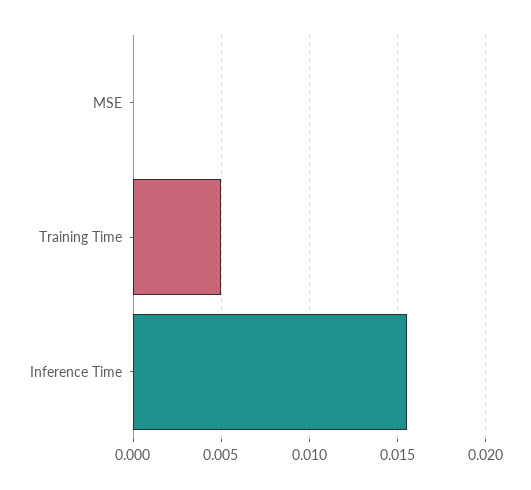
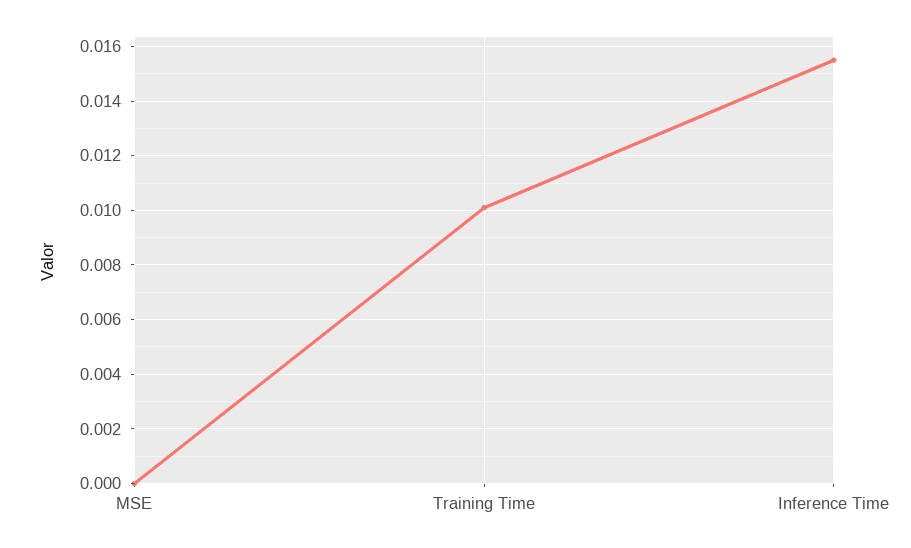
  {
    "MSE": 0,
-   "Training Time": 0.005,
+   "Training Time": 0.01,
    "Inference Time": 0.0155
  }

